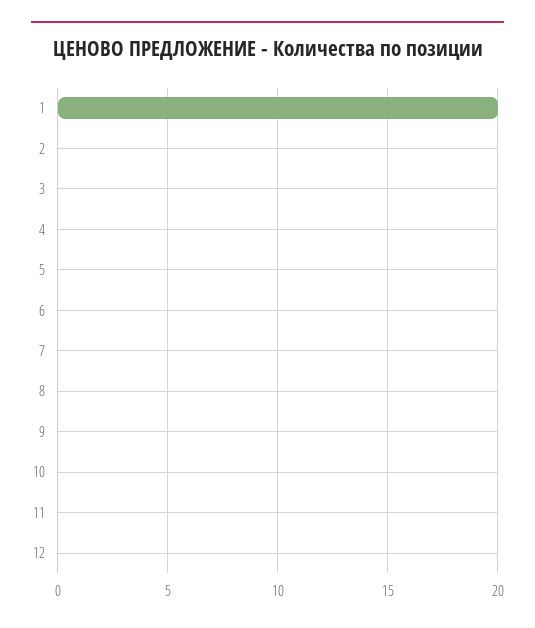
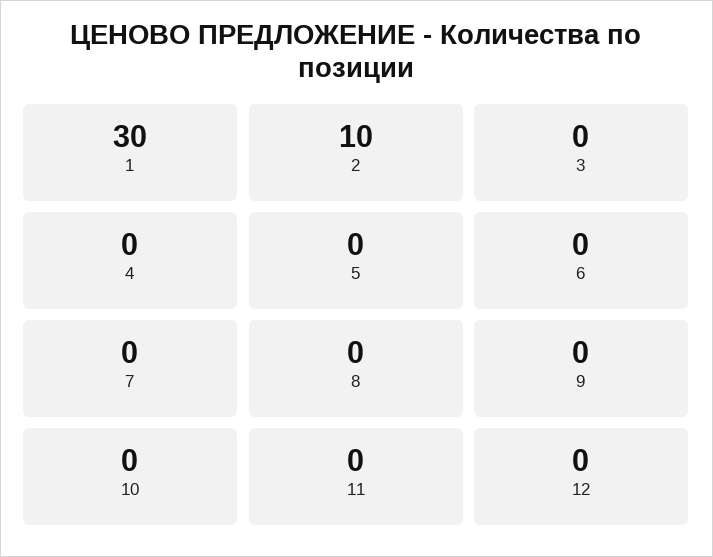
  {
-   "1": 20,
+   "1": 30,
-   "2": 0,
+   "2": 10,
    "3": 0,
    "4": 0,
    "5": 0,
    "6": 0,
    "7": 0,
    "8": 0,
    "9": 0,
    "10": 0,
    "11": 0,
    "12": 0
  }

